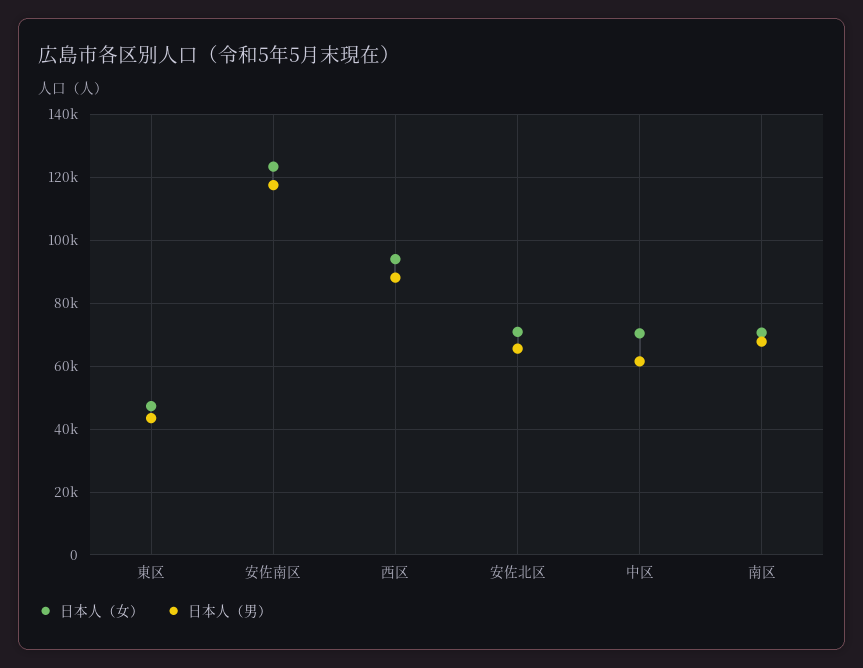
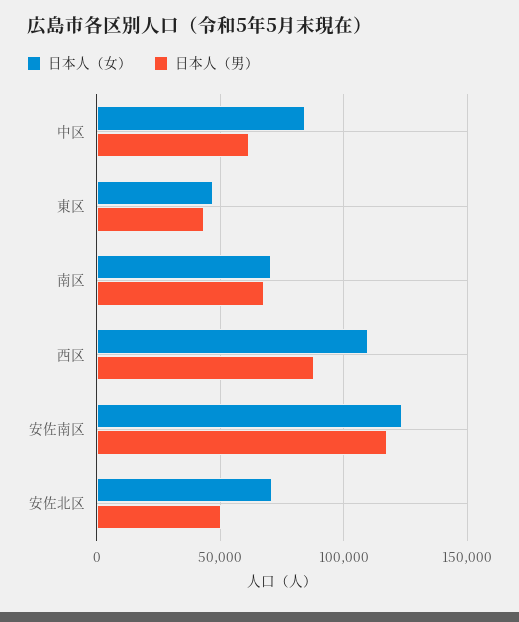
  {
    "日本人（女）": {
      "東区": 48000,
      "安佐南区": 124000,
-     "西区": 94000,
+     "西区": 110000,
      "安佐北区": 70000,
-     "中区": 70000,
+     "中区": 85000,
      "南区": 70000
    },
    "日本人（男）": {
      "東区": 44000,
      "安佐南区": 118000,
      "西区": 88000,
-     "安佐北区": 66000,
+     "安佐北区": 50000,
      "中区": 62000,
      "南区": 68000
    }
  }

